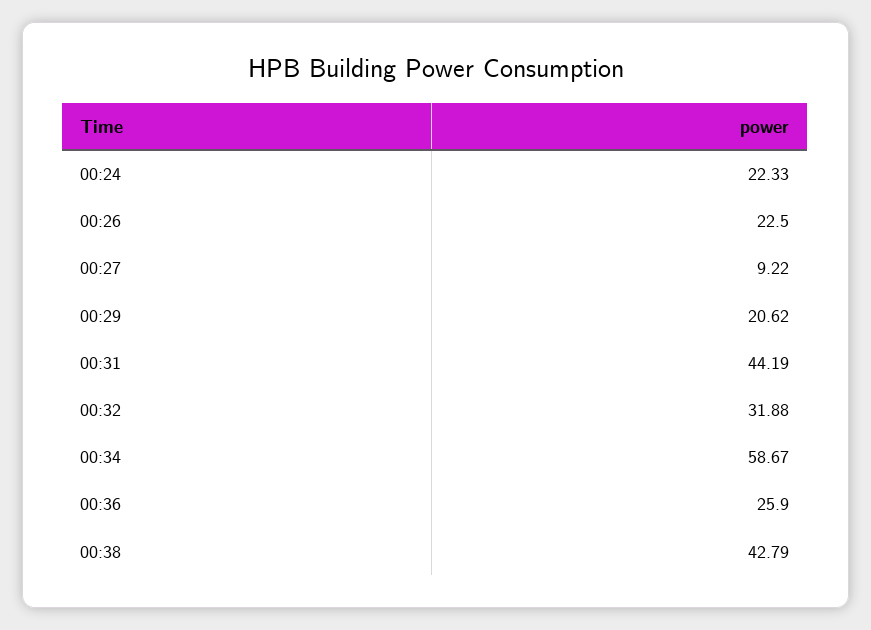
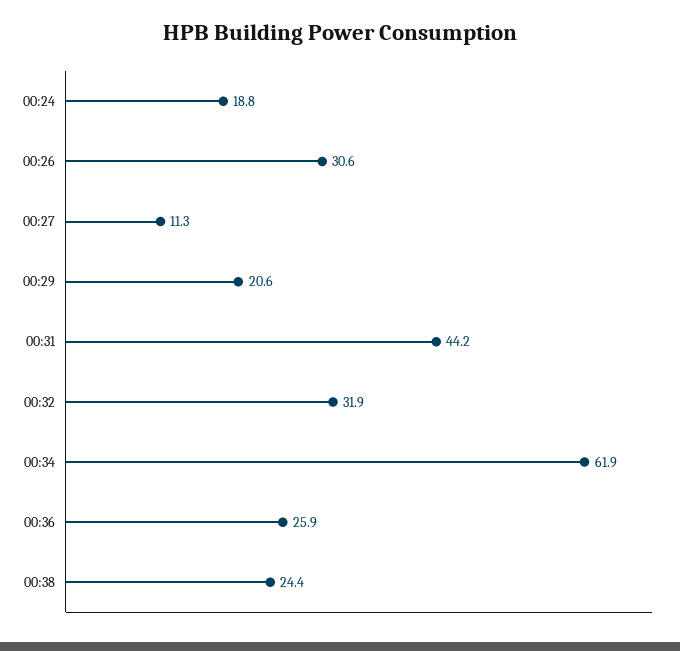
  {
-   "00:24": 22.33,
+   "00:24": 18.8,
-   "00:26": 22.5,
+   "00:26": 30.6,
-   "00:27": 9.22,
+   "00:27": 11.3,
    "00:29": 20.62,
    "00:31": 44.19,
    "00:32": 31.88,
-   "00:34": 58.67,
+   "00:34": 61.9,
    "00:36": 25.9,
-   "00:38": 42.79
+   "00:38": 24.4
  }

